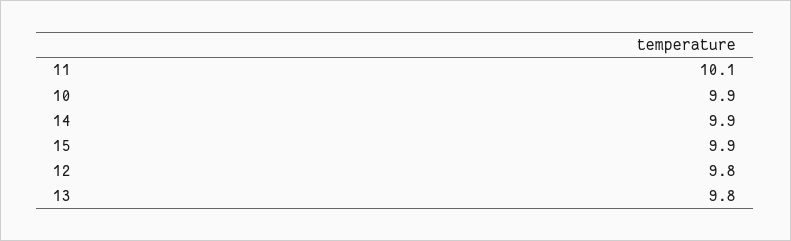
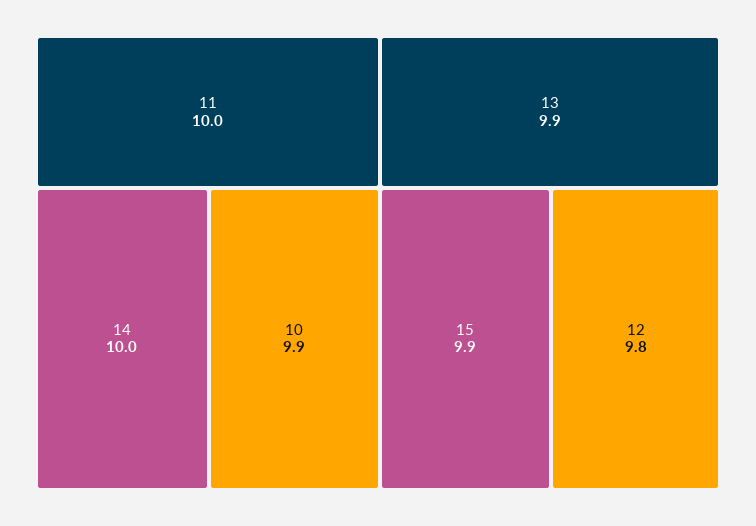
  {
-   "11": 10.1,
+   "11": 10,
    "10": 9.9,
-   "14": 9.9,
+   "14": 10,
    "15": 9.9,
    "12": 9.8,
-   "13": 9.8
+   "13": 9.9
  }

